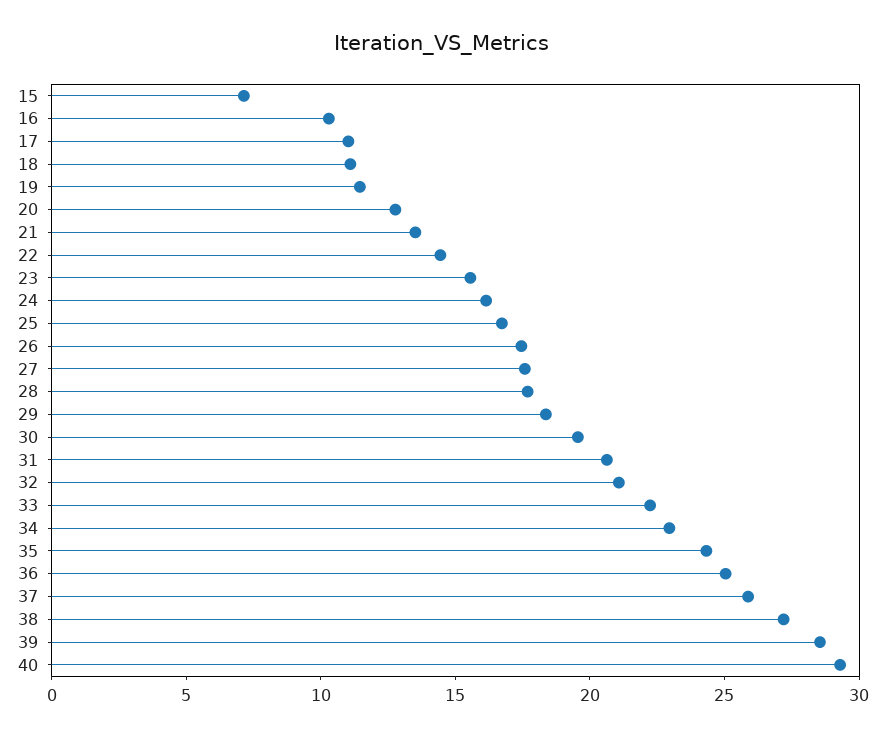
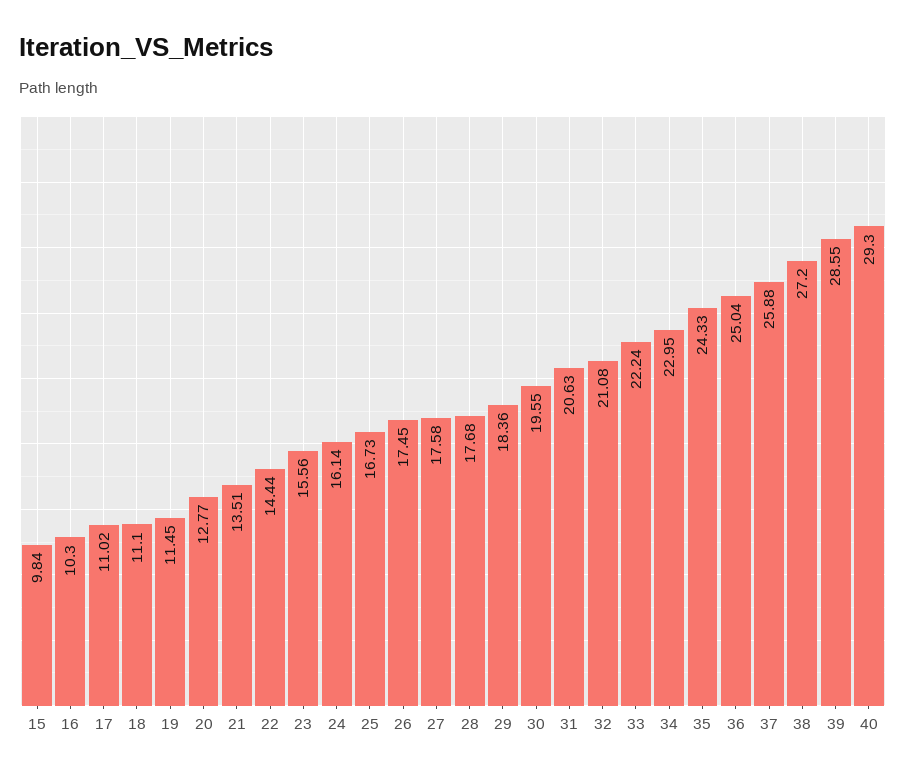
  {
-   "15": 7,
+   "15": 9.84,
    "16": 10.3,
    "17": 11.02,
    "18": 11.1,
    "19": 11.45,
    "20": 12.77,
    "21": 13.51,
    "22": 14.44,
    "23": 15.56,
    "24": 16.14,
    "25": 16.73,
    "26": 17.45,
    "27": 17.58,
    "28": 17.68,
    "29": 18.36,
    "30": 19.55,
    "31": 20.63,
    "32": 21.08,
    "33": 22.24,
    "34": 22.95,
    "35": 24.33,
    "36": 25.04,
    "37": 25.88,
    "38": 27.2,
    "39": 28.55,
    "40": 29.3
  }

